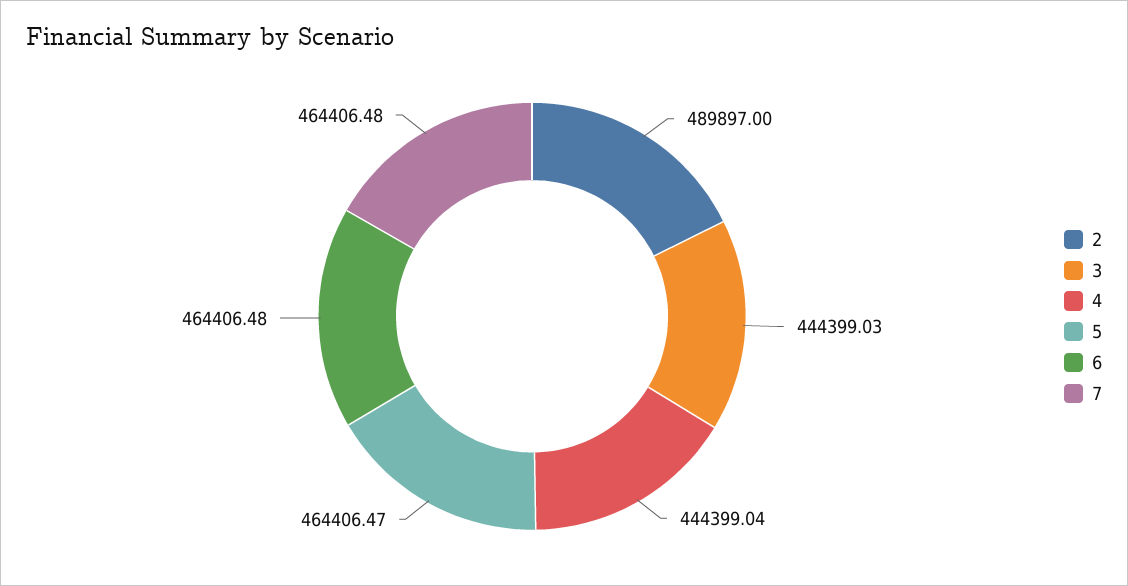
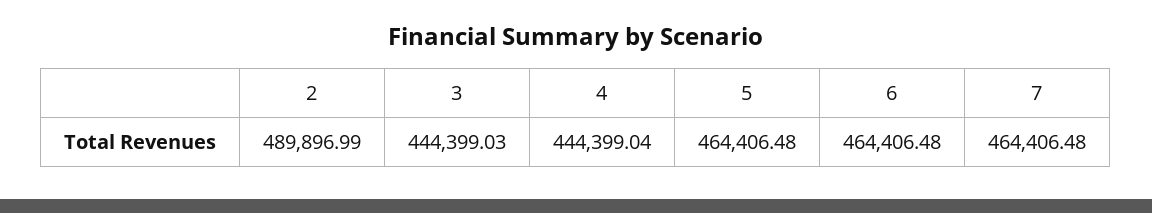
  {
-   "2": 489897,
+   "2": 489896.99,
    "3": 444399.03,
    "4": 444399.04,
-   "5": 464406.47,
+   "5": 464406.48,
    "6": 464406.48,
    "7": 464406.48
  }

